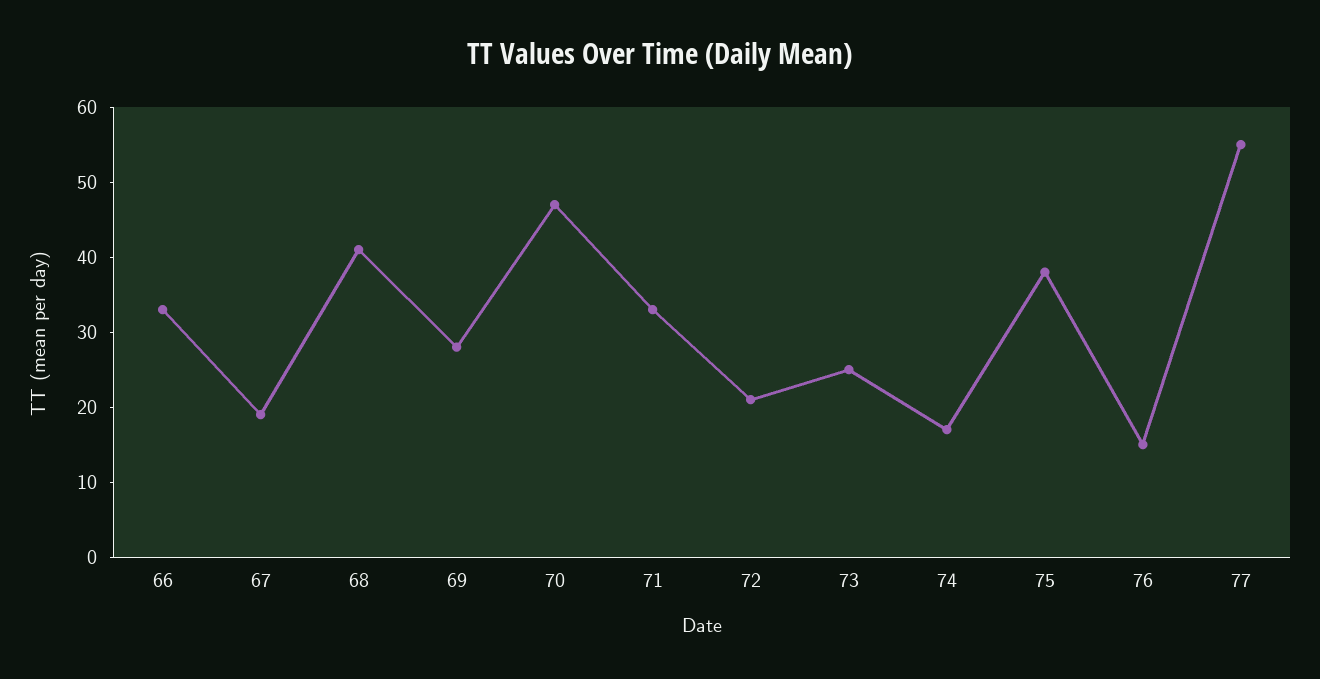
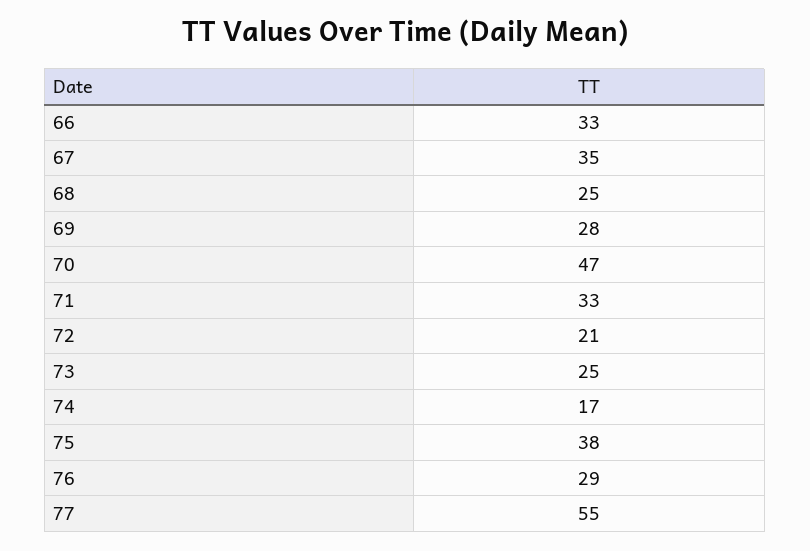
  {
    "66": 33,
-   "67": 20,
+   "67": 35,
-   "68": 40,
+   "68": 25,
    "69": 28,
    "70": 47,
    "71": 33,
    "72": 21,
    "73": 25,
    "74": 17,
    "75": 38,
-   "76": 15,
+   "76": 29,
    "77": 55
  }

